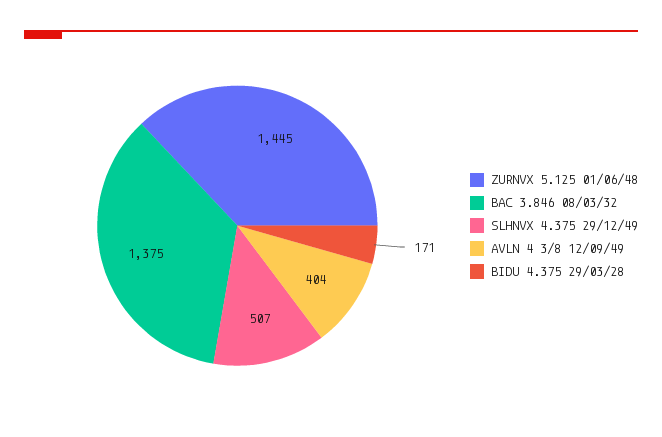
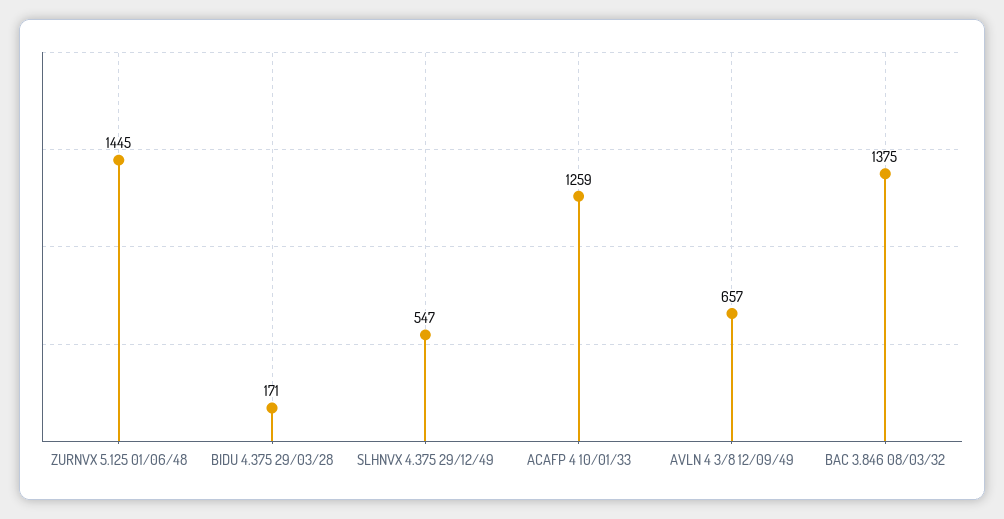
  {
    "ZURNVX 5.125 01/06/48": 1445,
    "BAC 3.846 08/03/32": 1375,
-   "SLHNVX 4.375 29/12/49": 507,
+   "SLHNVX 4.375 29/12/49": 547,
-   "AVLN 4 3/8 12/09/49": 404,
+   "AVLN 4 3/8 12/09/49": 657,
-   "BIDU 4.375 29/03/28": 171
+   "BIDU 4.375 29/03/28": 171,
+   "ACAFP 4 10/01/33": 1259
  }

